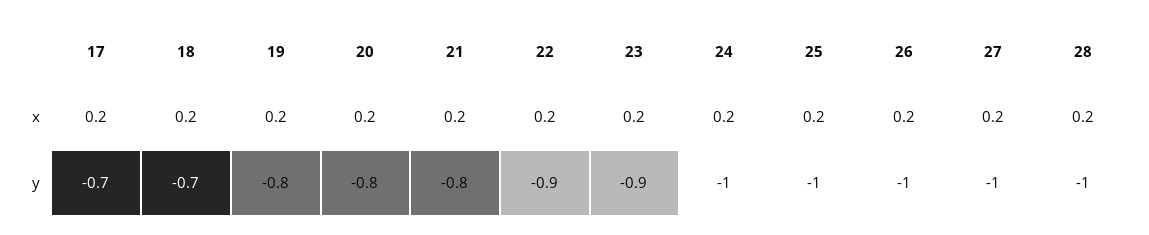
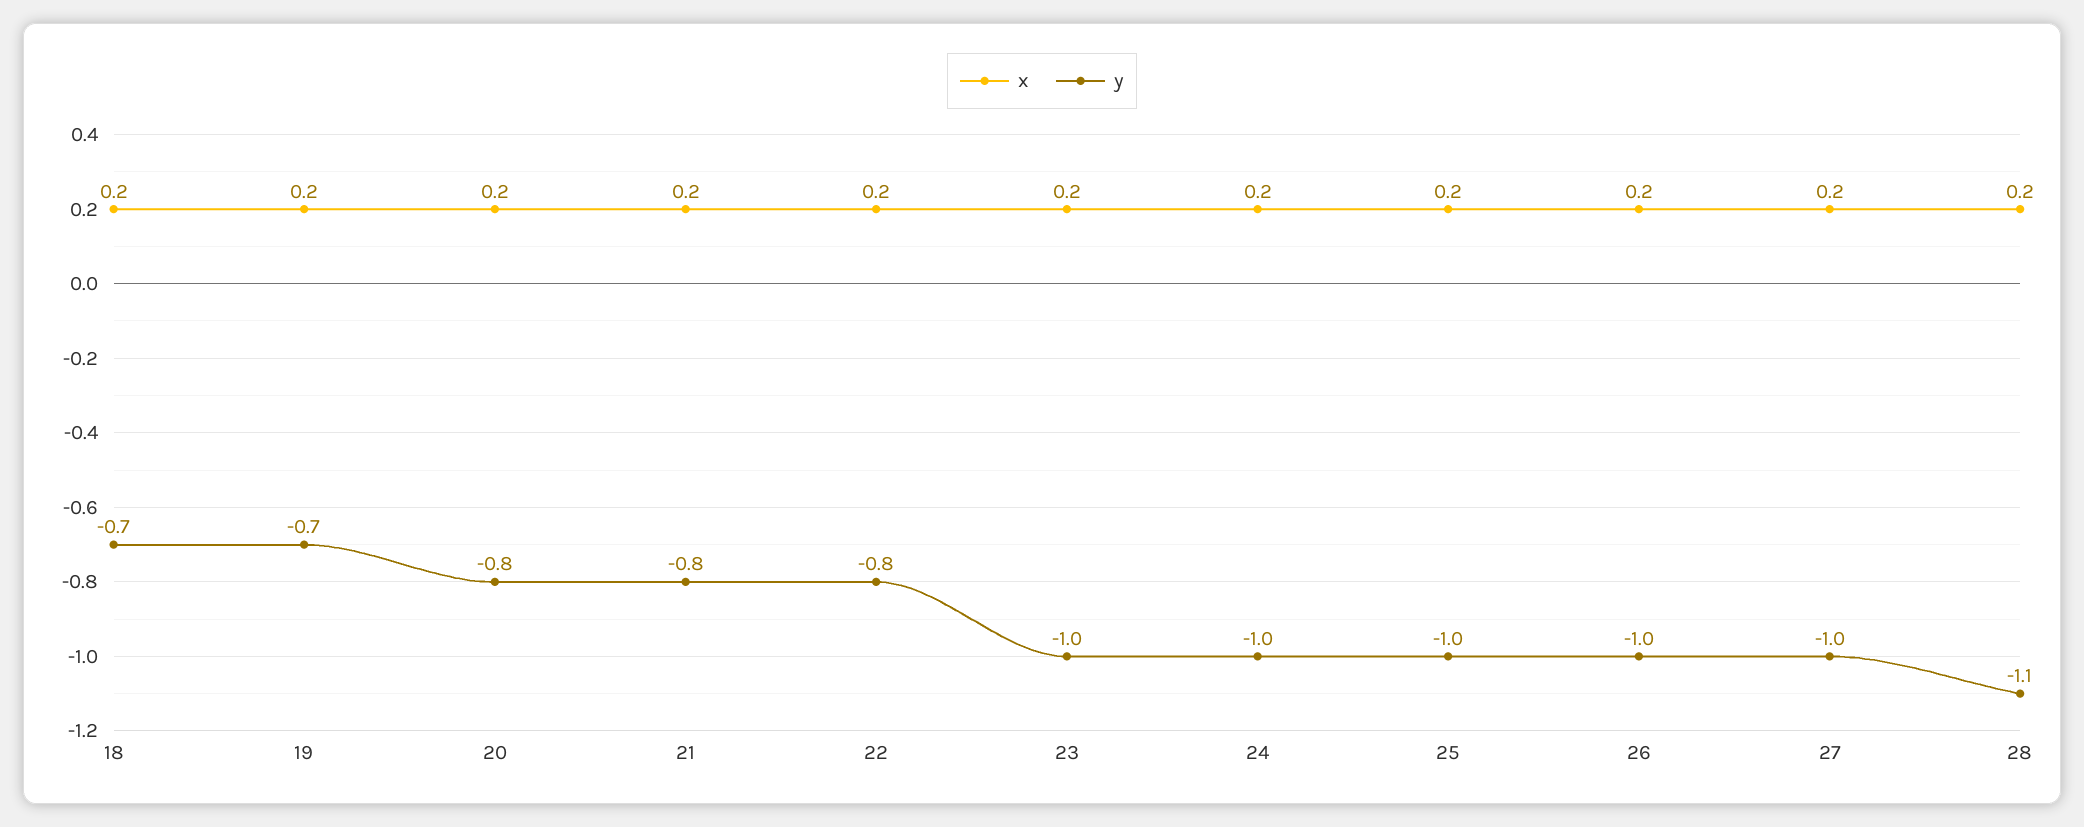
  {
    "x": {
-     "17": 0.2,
      "18": 0.2,
      "19": 0.2,
      "20": 0.2,
      "21": 0.2,
      "22": 0.2,
      "23": 0.2,
      "24": 0.2,
      "25": 0.2,
      "26": 0.2,
      "27": 0.2,
      "28": 0.2
    },
    "y": {
-     "17": -0.7,
      "18": -0.7,
-     "19": -0.8,
+     "19": -0.7,
      "20": -0.8,
      "21": -0.8,
-     "22": -0.9,
+     "22": -0.8,
-     "23": -0.9,
+     "23": -1,
      "24": -1,
      "25": -1,
      "26": -1,
      "27": -1,
-     "28": -1
+     "28": -1.1
    }
  }

